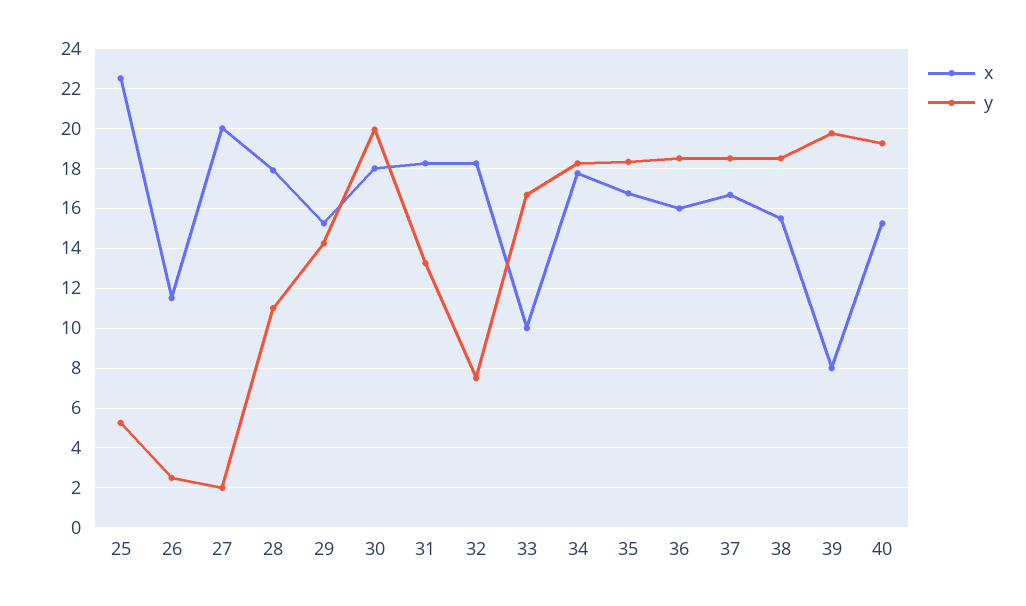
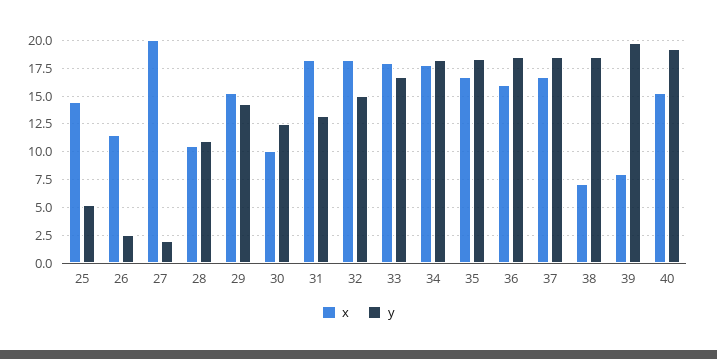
  {
    "x": {
-     "25": 22.5,
+     "25": 15,
      "26": 11.5,
      "27": 20,
-     "28": 18,
+     "28": 10,
      "29": 15.5,
-     "30": 18,
+     "30": 10,
      "31": 18.5,
      "32": 18.5,
-     "33": 10,
+     "33": 17.5,
      "34": 18,
      "35": 17,
      "36": 16,
      "37": 16.5,
-     "38": 15.5,
+     "38": 7.5,
      "39": 8,
      "40": 15.5
    },
    "y": {
      "25": 5.5,
      "26": 2.5,
      "27": 2,
      "28": 11,
      "29": 14.5,
-     "30": 20,
+     "30": 12.5,
      "31": 13.5,
-     "32": 7.5,
+     "32": 15,
      "33": 16.5,
      "34": 18.5,
      "35": 18.5,
      "36": 18.5,
      "37": 18.5,
      "38": 18.5,
      "39": 20,
      "40": 19.5
    }
  }

